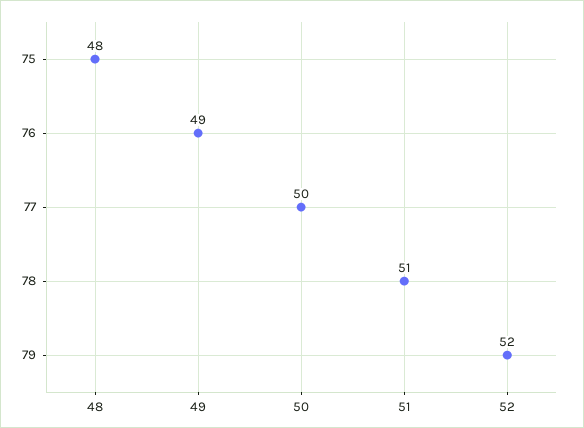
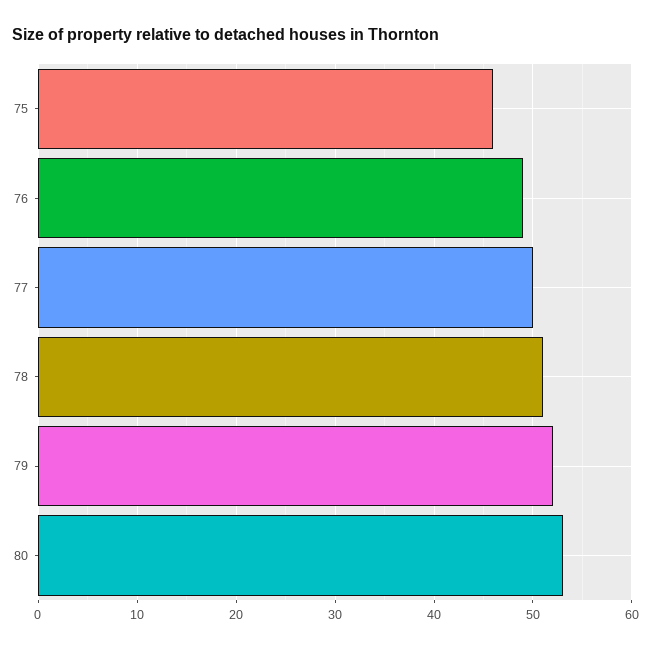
  {
-   "75": 48,
+   "75": 46,
    "76": 49,
    "77": 50,
    "78": 51,
-   "79": 52
+   "79": 52,
+   "80": 53
  }

